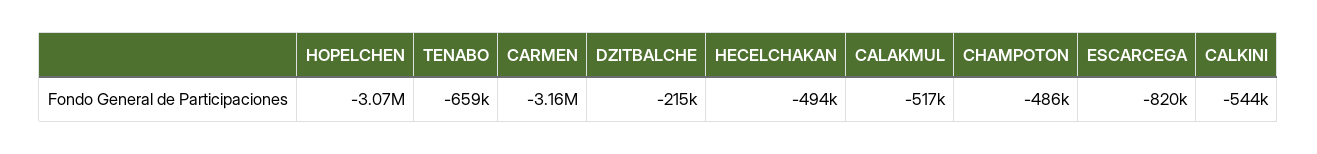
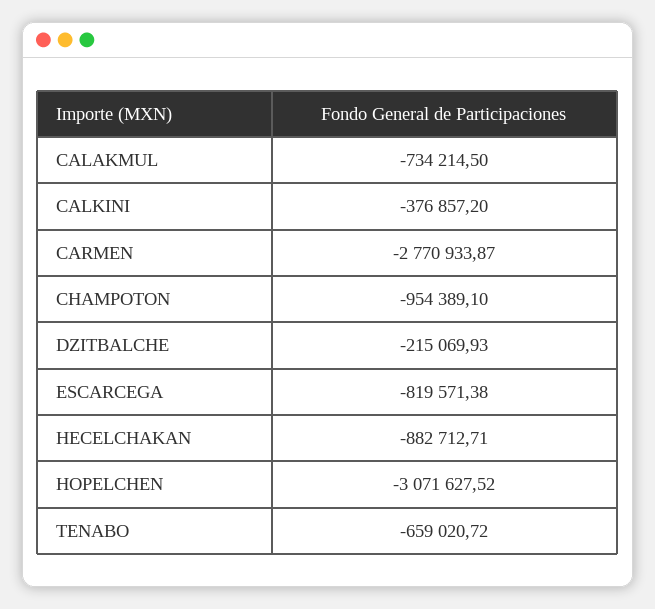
  {
    "HOPELCHEN": -3071627.52,
    "TENABO": -659020.72,
-   "CARMEN": -3160000,
+   "CARMEN": -2770933.87,
    "DZITBALCHE": -215069.93,
-   "HECELCHAKAN": -494000,
+   "HECELCHAKAN": -882712.71,
-   "CALAKMUL": -517000,
+   "CALAKMUL": -734214.5,
-   "CHAMPOTON": -486000,
+   "CHAMPOTON": -954389.1,
    "ESCARCEGA": -819571.38,
-   "CALKINI": -544000
+   "CALKINI": -376857.2
  }

